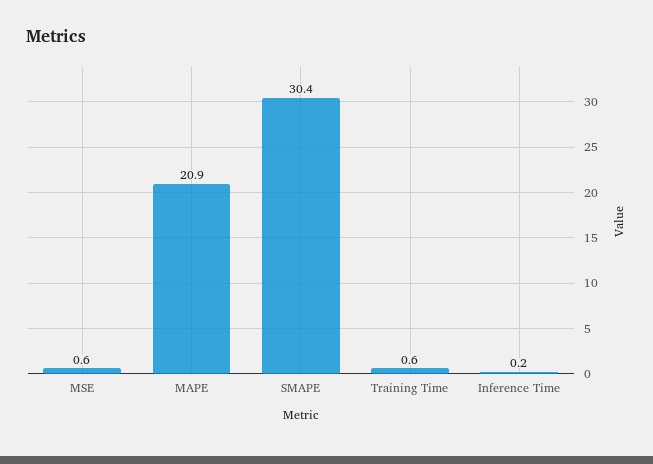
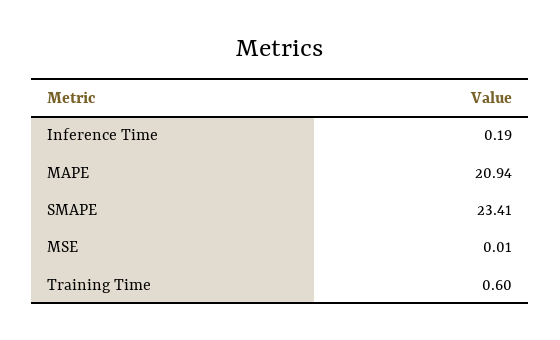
  {
-   "MSE": 0.6,
+   "MSE": 0.01,
    "MAPE": 20.94,
-   "SMAPE": 30.4,
+   "SMAPE": 23.41,
    "Training Time": 0.6,
    "Inference Time": 0.19
  }

